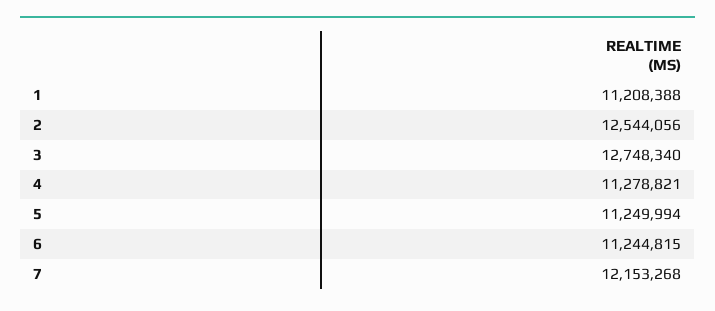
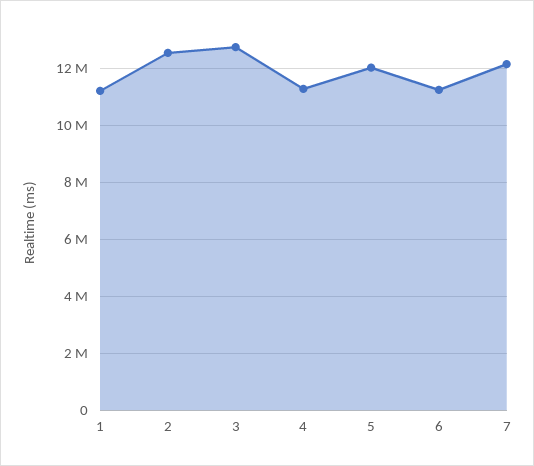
  {
    "1": 11208388,
    "2": 12544056,
    "3": 12748340,
    "4": 11278821,
-   "5": 11249994,
+   "5": 12000000,
    "6": 11244815,
    "7": 12153268
  }

